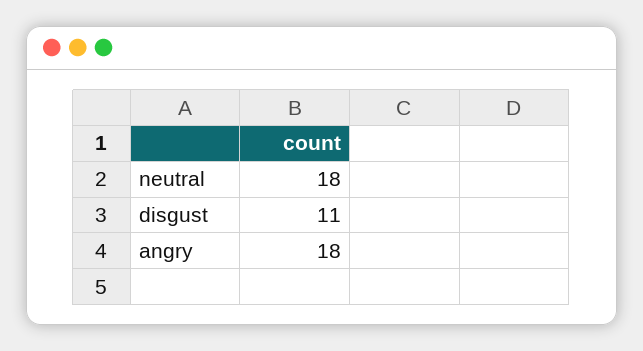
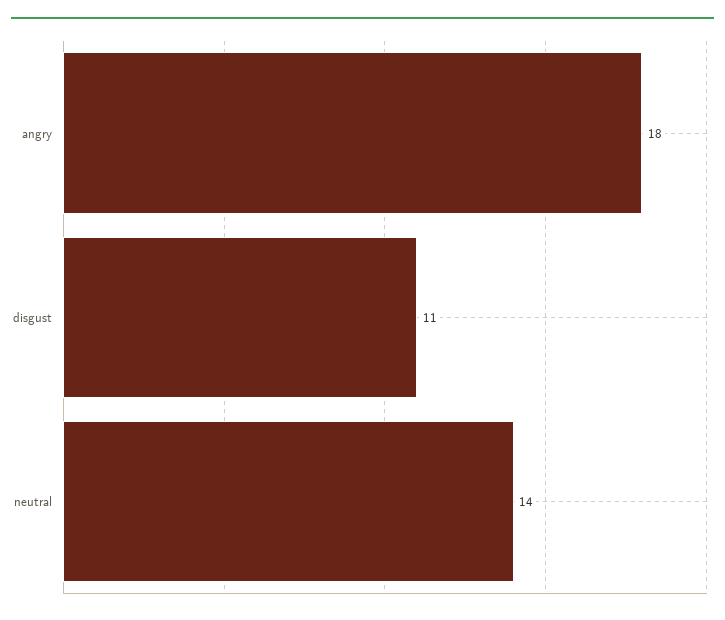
  {
-   "neutral": 18,
+   "neutral": 14,
    "disgust": 11,
    "angry": 18
  }

